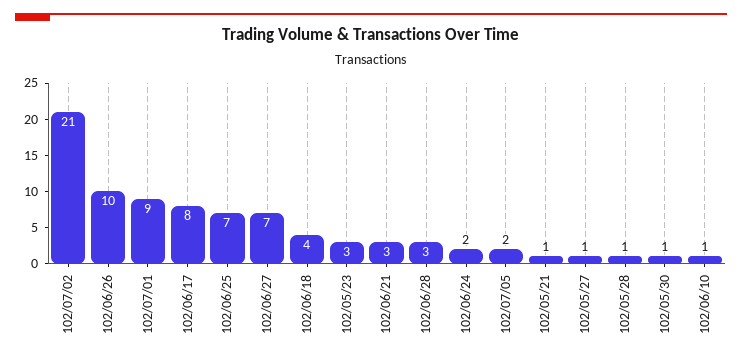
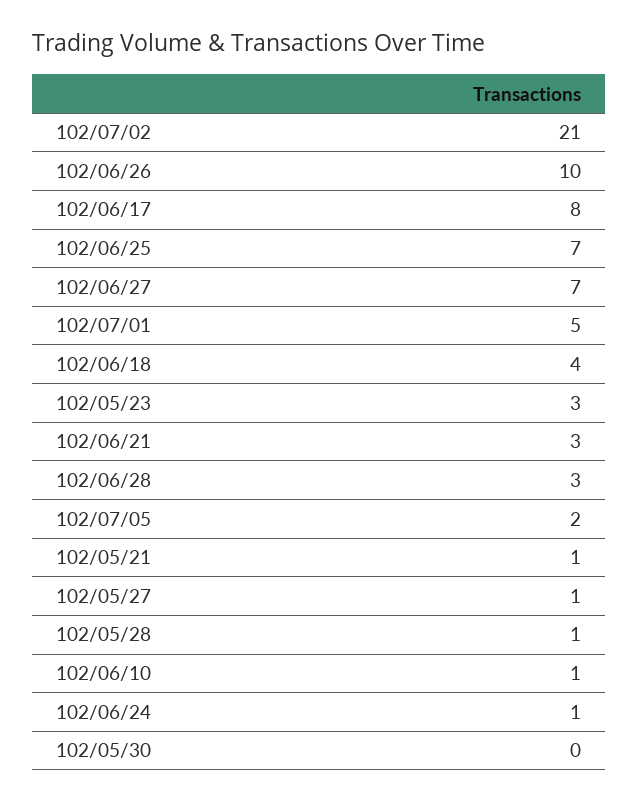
  {
    "102/07/02": 21,
    "102/06/26": 10,
-   "102/07/01": 9,
+   "102/07/01": 5,
    "102/06/17": 8,
    "102/06/25": 7,
    "102/06/27": 7,
    "102/06/18": 4,
    "102/05/23": 3,
    "102/06/21": 3,
    "102/06/28": 3,
-   "102/06/24": 2,
+   "102/06/24": 1,
    "102/07/05": 2,
    "102/05/21": 1,
    "102/05/27": 1,
    "102/05/28": 1,
-   "102/05/30": 1,
+   "102/05/30": 0,
    "102/06/10": 1
  }

